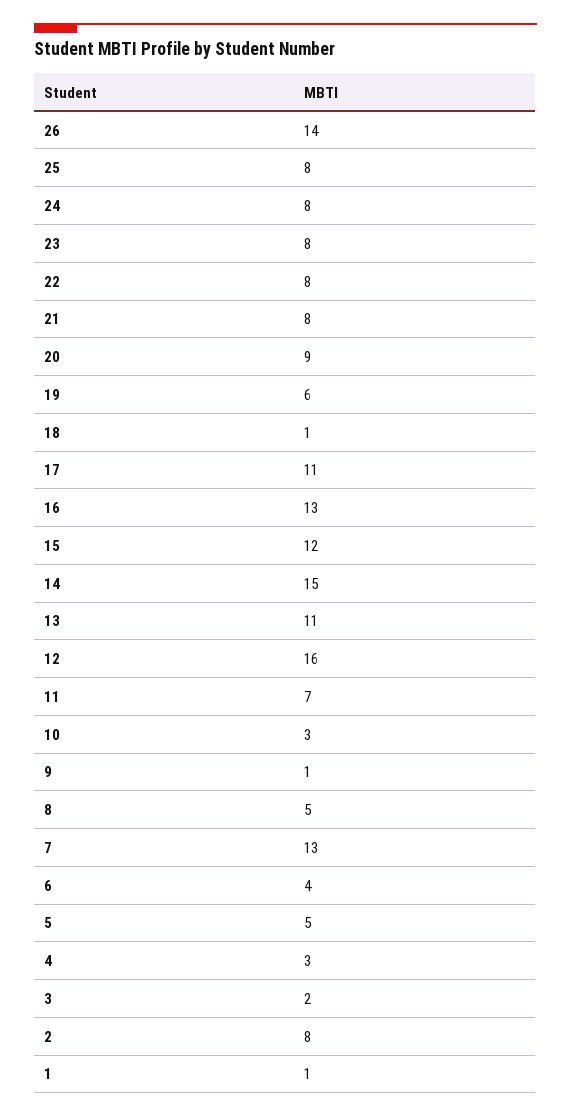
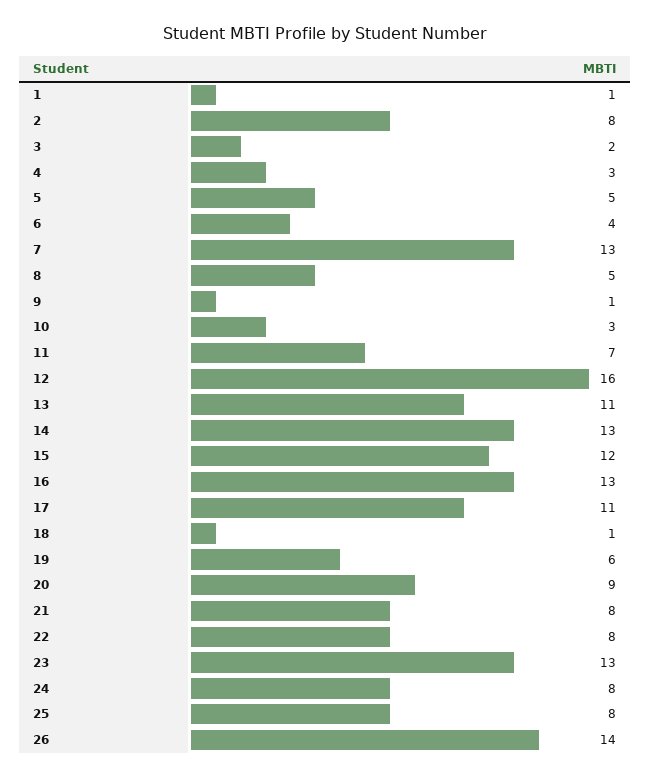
  {
    "26": 14,
    "25": 8,
    "24": 8,
-   "23": 8,
+   "23": 13,
    "22": 8,
    "21": 8,
    "20": 9,
    "19": 6,
    "18": 1,
    "17": 11,
    "16": 13,
    "15": 12,
-   "14": 15,
+   "14": 13,
    "13": 11,
    "12": 16,
    "11": 7,
    "10": 3,
    "9": 1,
    "8": 5,
    "7": 13,
    "6": 4,
    "5": 5,
    "4": 3,
    "3": 2,
    "2": 8,
    "1": 1
  }

